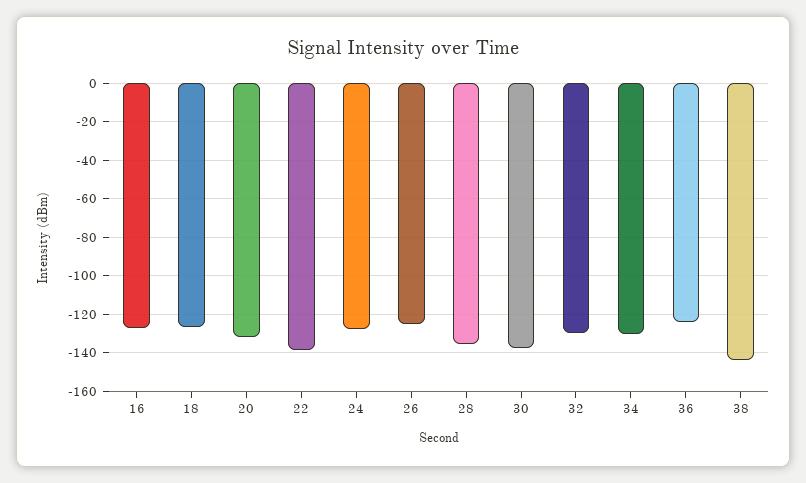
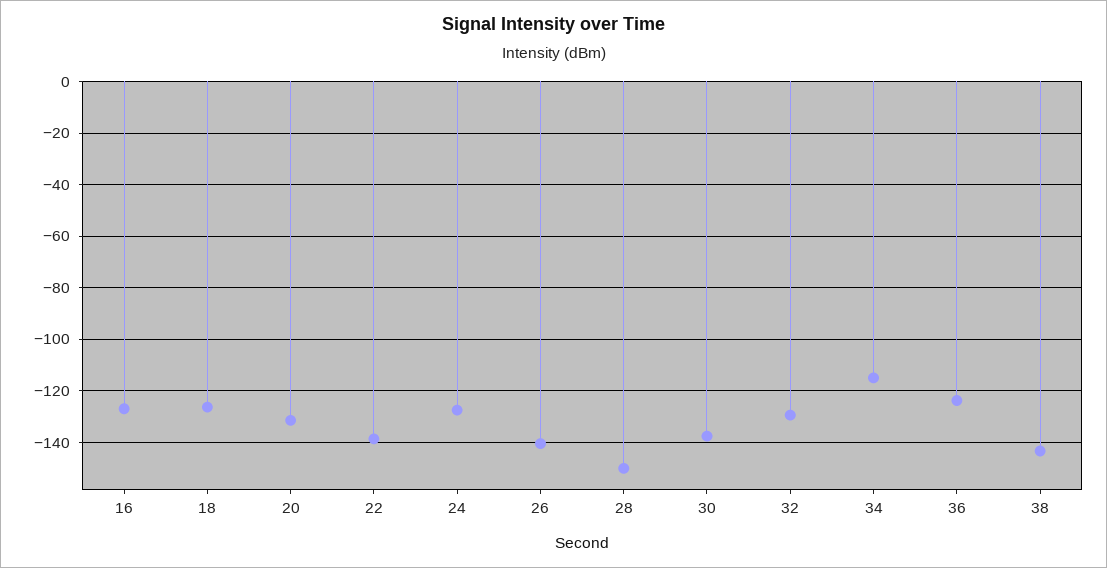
  {
    "16": -127.5,
    "18": -127.5,
    "20": -132.5,
    "22": -137.5,
    "24": -127.5,
-   "26": -125,
+   "26": -140,
-   "28": -135,
+   "28": -150,
    "30": -137.5,
    "32": -130,
-   "34": -130,
+   "34": -115,
    "36": -125,
    "38": -142.5
  }

